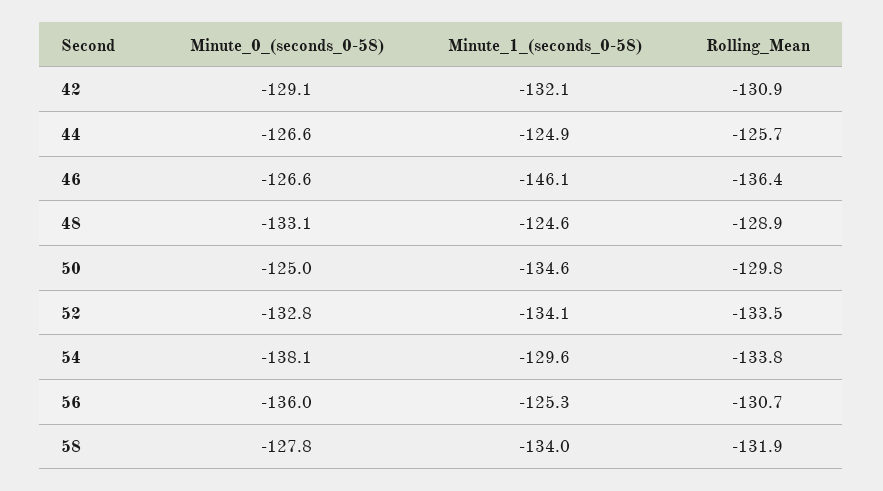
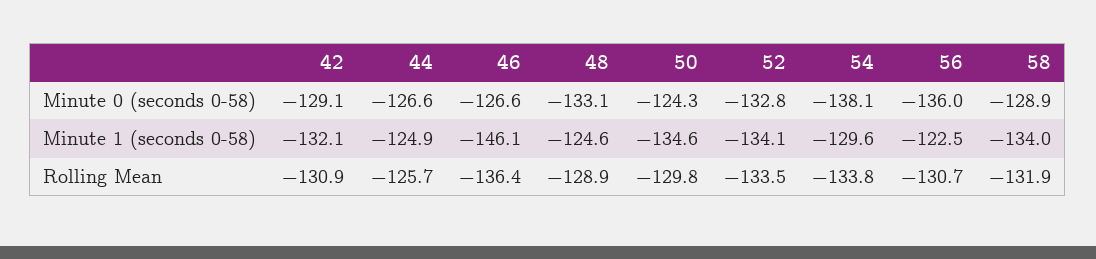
  {
    "Minute_0_(seconds_0-58)": {
      "42": -129.1,
      "44": -126.6,
      "46": -126.6,
      "48": -133.1,
-     "50": -125,
+     "50": -124.3,
      "52": -132.8,
      "54": -138.1,
      "56": -136,
-     "58": -127.8
+     "58": -128.9
    },
    "Minute_1_(seconds_0-58)": {
      "42": -132.1,
      "44": -124.9,
      "46": -146.1,
      "48": -124.6,
      "50": -134.6,
      "52": -134.1,
      "54": -129.6,
-     "56": -125.3,
+     "56": -122.5,
      "58": -134
    },
    "Rolling_Mean": {
      "42": -130.9,
      "44": -125.7,
      "46": -136.4,
      "48": -128.9,
      "50": -129.8,
      "52": -133.5,
      "54": -133.8,
      "56": -130.7,
      "58": -131.9
    }
  }

